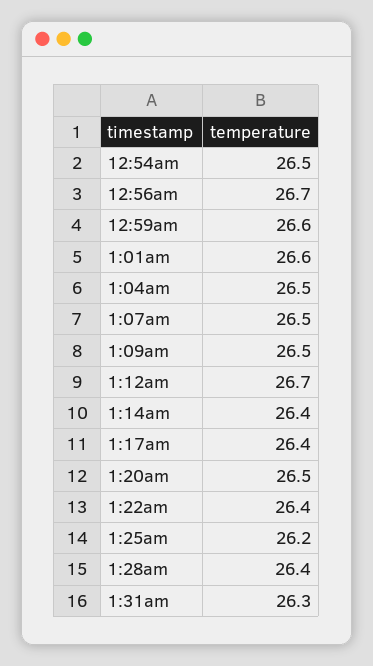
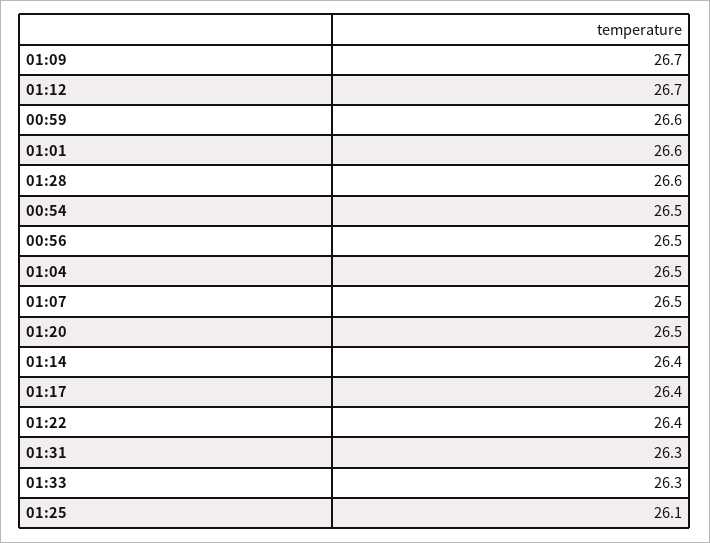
  {
    "12:54am": 26.5,
-   "12:56am": 26.7,
+   "12:56am": 26.5,
    "12:59am": 26.6,
    "1:01am": 26.6,
    "1:04am": 26.5,
    "1:07am": 26.5,
-   "1:09am": 26.5,
+   "1:09am": 26.7,
    "1:12am": 26.7,
    "1:14am": 26.4,
    "1:17am": 26.4,
    "1:20am": 26.5,
    "1:22am": 26.4,
-   "1:25am": 26.2,
+   "1:25am": 26.1,
-   "1:28am": 26.4,
+   "1:28am": 26.6,
-   "1:31am": 26.3
+   "1:31am": 26.3,
+   "01:33": 26.3
  }

